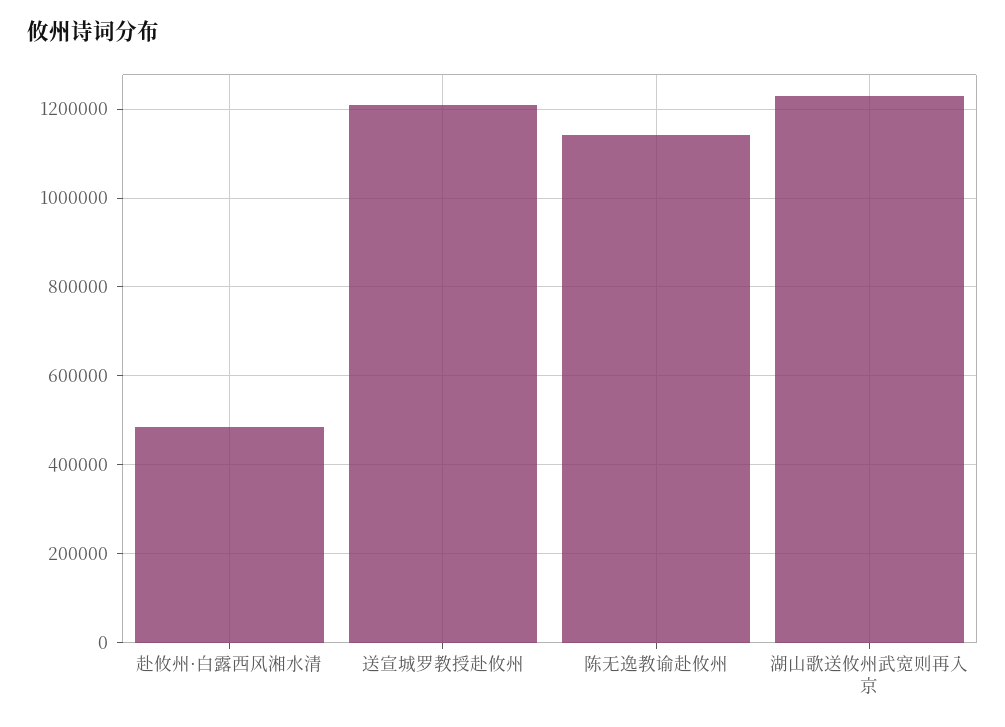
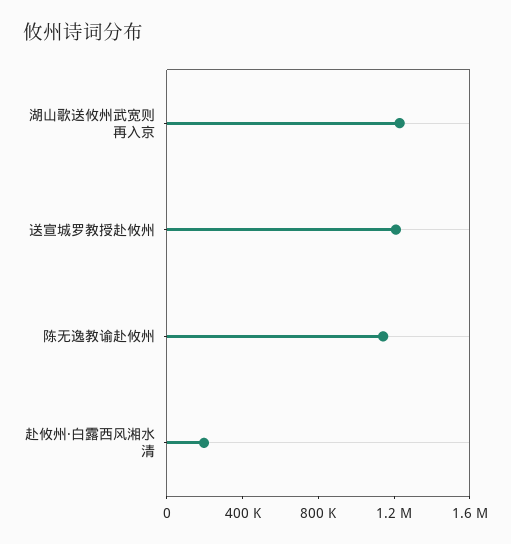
  {
-   "赴攸州·白露西风湘水清": 480000,
+   "赴攸州·白露西风湘水清": 200000,
    "送宣城罗教授赴攸州": 1200000,
    "陈无逸教谕赴攸州": 1140000,
    "湖山歌送攸州武宽则再入京": 1220000
  }

